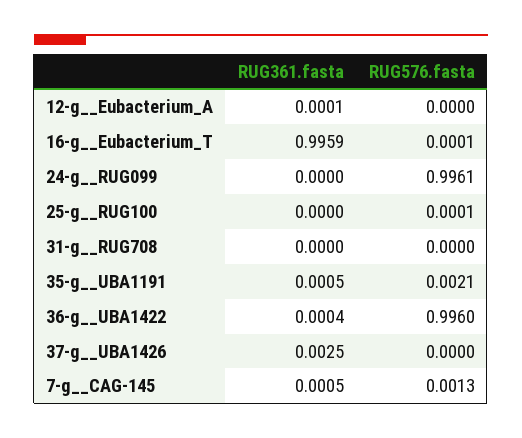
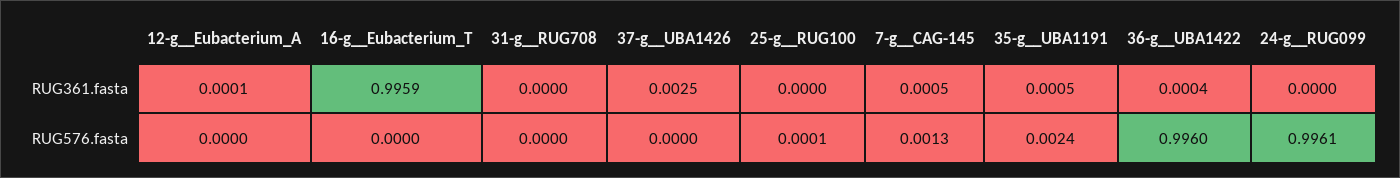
  {
    "RUG361.fasta": {
      "12-g__Eubacterium_A": 0.0001,
      "16-g__Eubacterium_T": 0.9959,
      "24-g__RUG099": 0,
      "25-g__RUG100": 0,
      "31-g__RUG708": 0,
      "35-g__UBA1191": 0.0005,
      "36-g__UBA1422": 0.0004,
      "37-g__UBA1426": 0.0025,
      "7-g__CAG-145": 0.0005
    },
    "RUG576.fasta": {
      "12-g__Eubacterium_A": 0,
-     "16-g__Eubacterium_T": 0.0001,
+     "16-g__Eubacterium_T": 0,
      "24-g__RUG099": 0.9961,
      "25-g__RUG100": 0.0001,
      "31-g__RUG708": 0,
-     "35-g__UBA1191": 0.0021,
+     "35-g__UBA1191": 0.0024,
      "36-g__UBA1422": 0.996,
      "37-g__UBA1426": 0,
      "7-g__CAG-145": 0.0013
    }
  }

